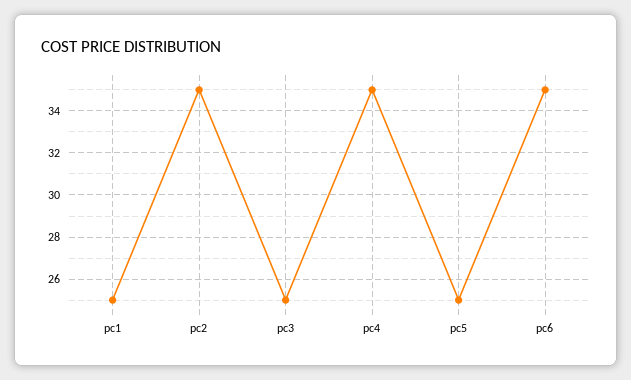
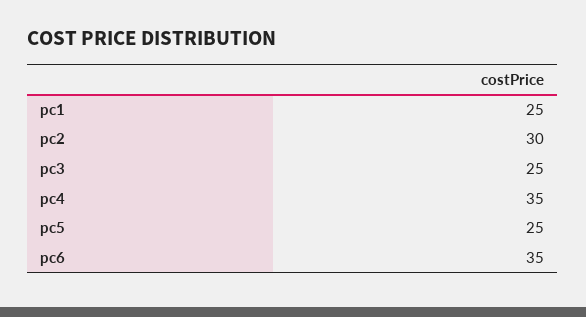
  {
    "pc1": 25,
-   "pc2": 35,
+   "pc2": 30,
    "pc3": 25,
    "pc4": 35,
    "pc5": 25,
    "pc6": 35
  }

